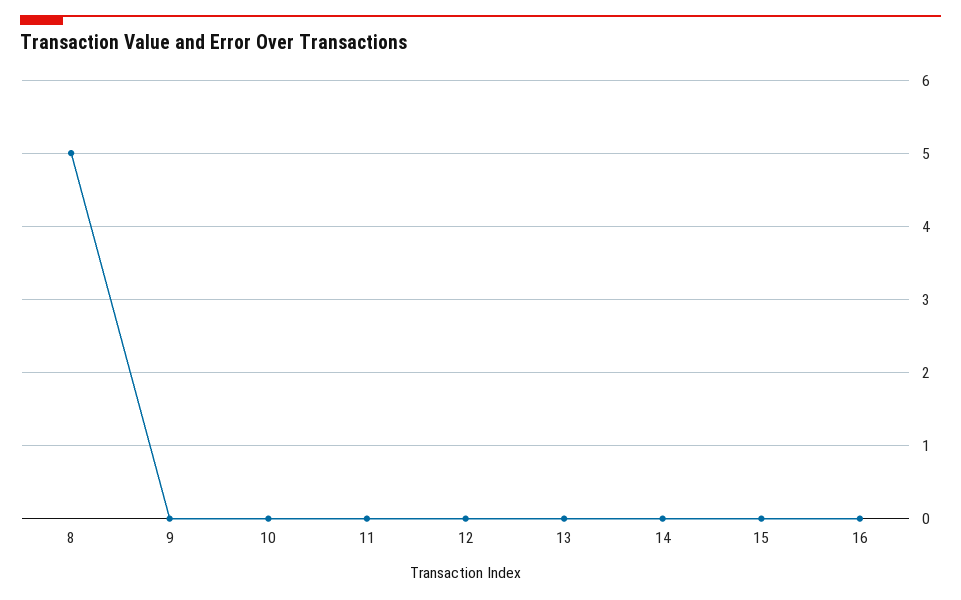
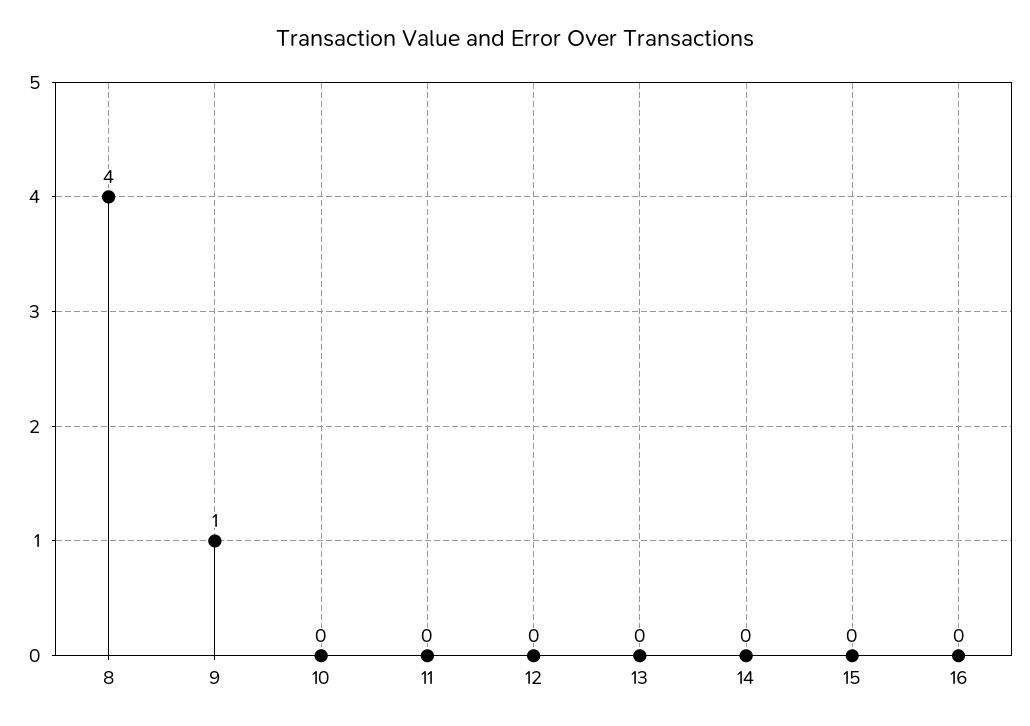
  {
-   "8": 5,
+   "8": 4,
-   "9": 0,
+   "9": 1,
    "10": 0,
    "11": 0,
    "12": 0,
    "13": 0,
    "14": 0,
    "15": 0,
    "16": 0
  }

